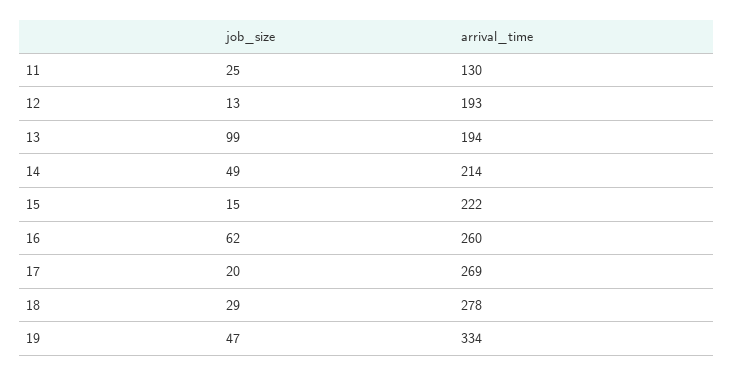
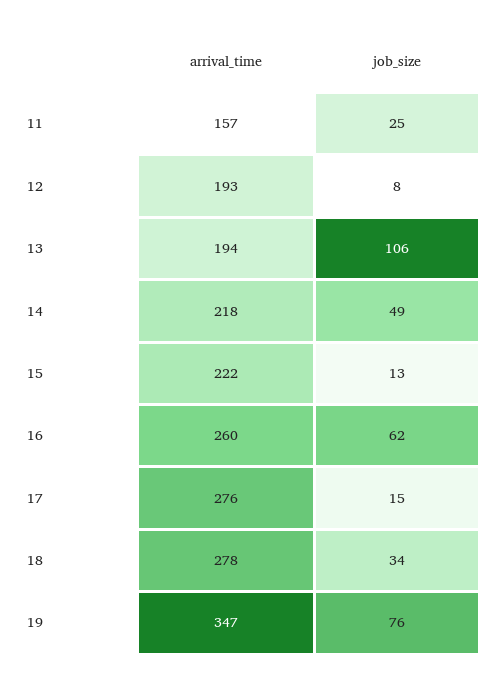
  {
    "job_size": {
      "11": 25,
-     "12": 13,
+     "12": 8,
-     "13": 99,
+     "13": 106,
      "14": 49,
-     "15": 15,
+     "15": 13,
      "16": 62,
-     "17": 20,
+     "17": 15,
-     "18": 29,
+     "18": 34,
-     "19": 47
+     "19": 76
    },
    "arrival_time": {
-     "11": 130,
+     "11": 157,
      "12": 193,
      "13": 194,
-     "14": 214,
+     "14": 218,
      "15": 222,
      "16": 260,
-     "17": 269,
+     "17": 276,
      "18": 278,
-     "19": 334
+     "19": 347
    }
  }

